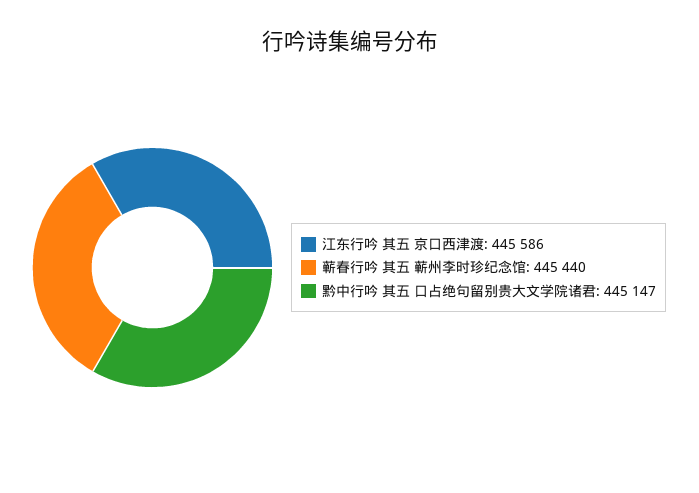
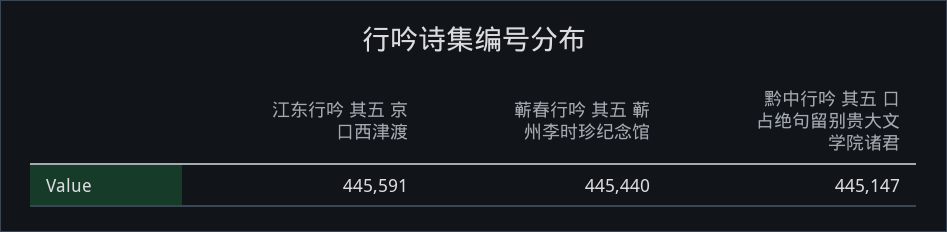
  {
-   "江东行吟 其五 京口西津渡": 445586,
+   "江东行吟 其五 京口西津渡": 445591,
    "蕲春行吟 其五 蕲州李时珍纪念馆": 445440,
    "黔中行吟 其五 口占绝句留别贵大文学院诸君": 445147
  }

